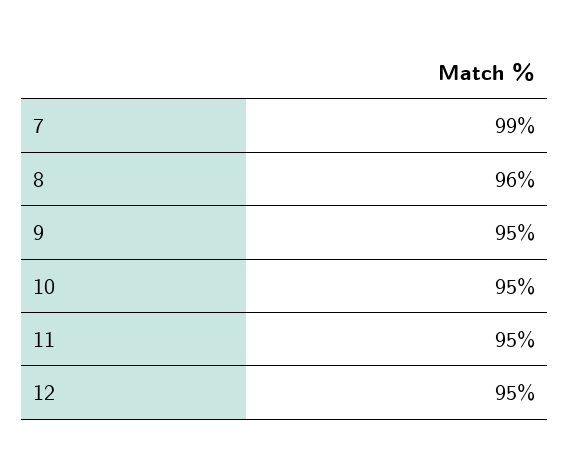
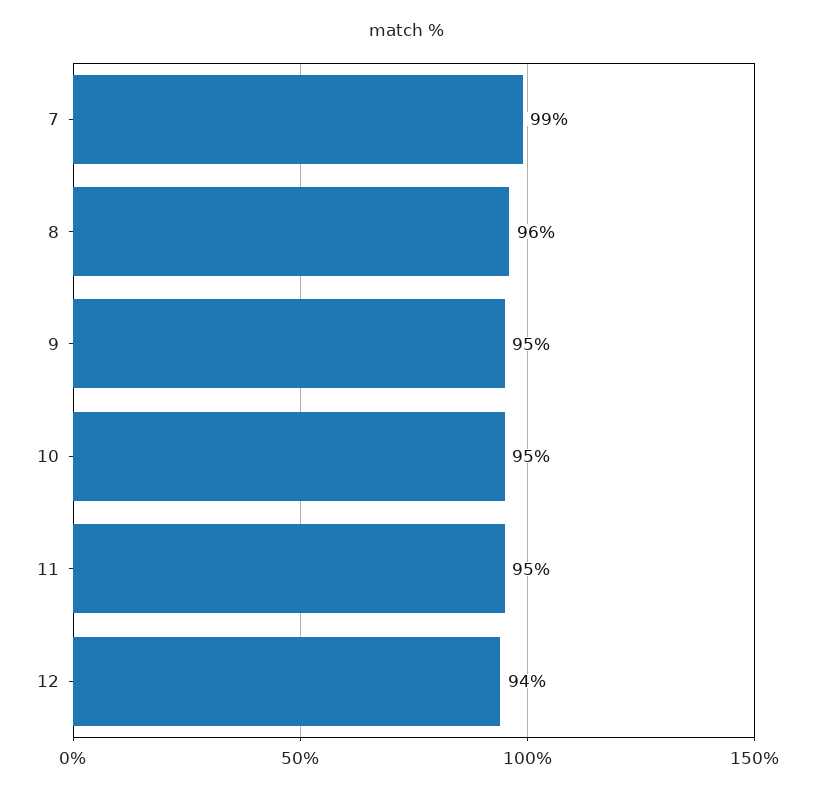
  {
    "7": 99,
    "8": 96,
    "9": 95,
    "10": 95,
    "11": 95,
-   "12": 95
+   "12": 94
  }

